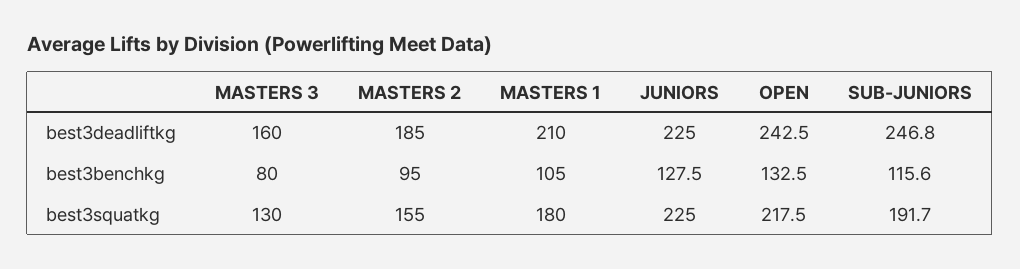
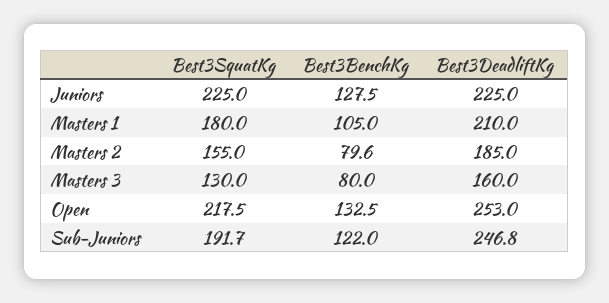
  {
    "MASTERS 3": {
      "best3deadliftkg": 160,
      "best3benchkg": 80,
      "best3squatkg": 130
    },
    "MASTERS 2": {
      "best3deadliftkg": 185,
-     "best3benchkg": 95,
+     "best3benchkg": 79.6,
      "best3squatkg": 155
    },
    "MASTERS 1": {
      "best3deadliftkg": 210,
      "best3benchkg": 105,
      "best3squatkg": 180
    },
    "JUNIORS": {
      "best3deadliftkg": 225,
      "best3benchkg": 127.5,
      "best3squatkg": 225
    },
    "OPEN": {
-     "best3deadliftkg": 242.5,
+     "best3deadliftkg": 253,
      "best3benchkg": 132.5,
      "best3squatkg": 217.5
    },
    "SUB-JUNIORS": {
      "best3deadliftkg": 246.8,
-     "best3benchkg": 115.6,
+     "best3benchkg": 122,
      "best3squatkg": 191.7
    }
  }

